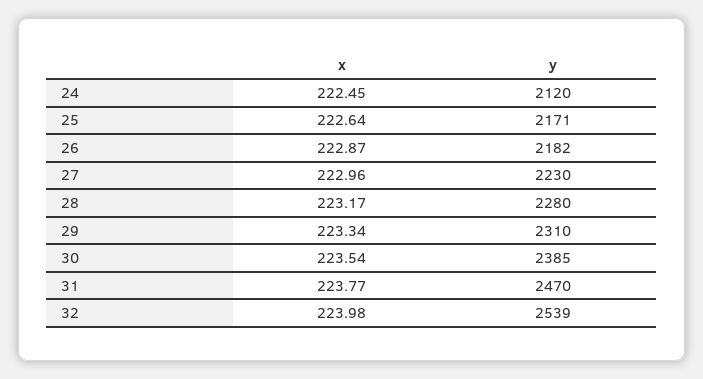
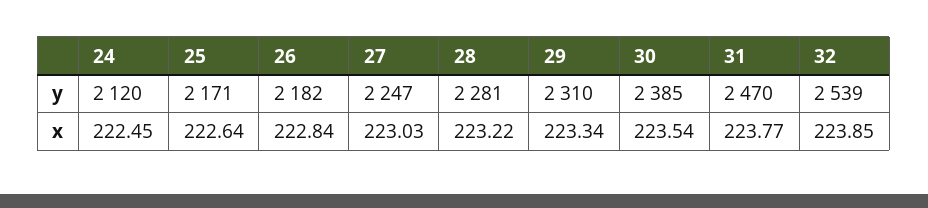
  {
    "x": {
      "24": 222.45,
      "25": 222.64,
-     "26": 222.87,
+     "26": 222.84,
-     "27": 222.96,
+     "27": 223.03,
-     "28": 223.17,
+     "28": 223.22,
      "29": 223.34,
      "30": 223.54,
      "31": 223.77,
-     "32": 223.98
+     "32": 223.85
    },
    "y": {
      "24": 2120,
      "25": 2171,
      "26": 2182,
-     "27": 2230,
+     "27": 2247,
-     "28": 2280,
+     "28": 2281,
      "29": 2310,
      "30": 2385,
      "31": 2470,
      "32": 2539
    }
  }

